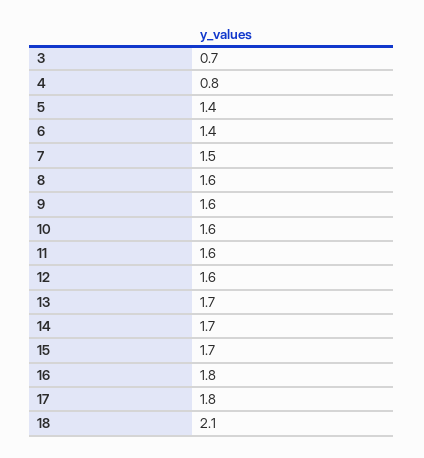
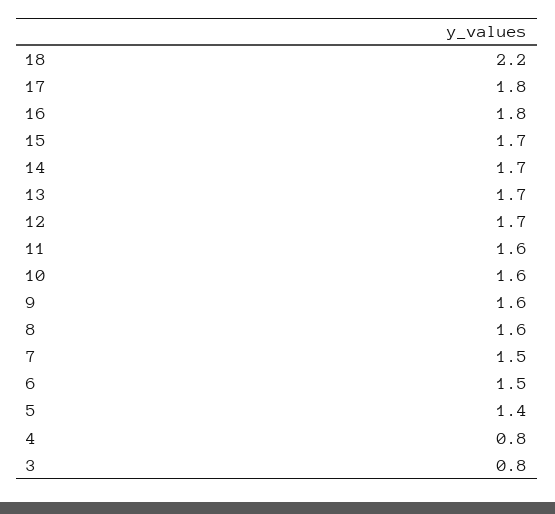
  {
-   "3": 0.7,
+   "3": 0.8,
    "4": 0.8,
    "5": 1.4,
-   "6": 1.4,
+   "6": 1.5,
    "7": 1.5,
    "8": 1.6,
    "9": 1.6,
    "10": 1.6,
    "11": 1.6,
-   "12": 1.6,
+   "12": 1.7,
    "13": 1.7,
    "14": 1.7,
    "15": 1.7,
    "16": 1.8,
    "17": 1.8,
-   "18": 2.1
+   "18": 2.2
  }

